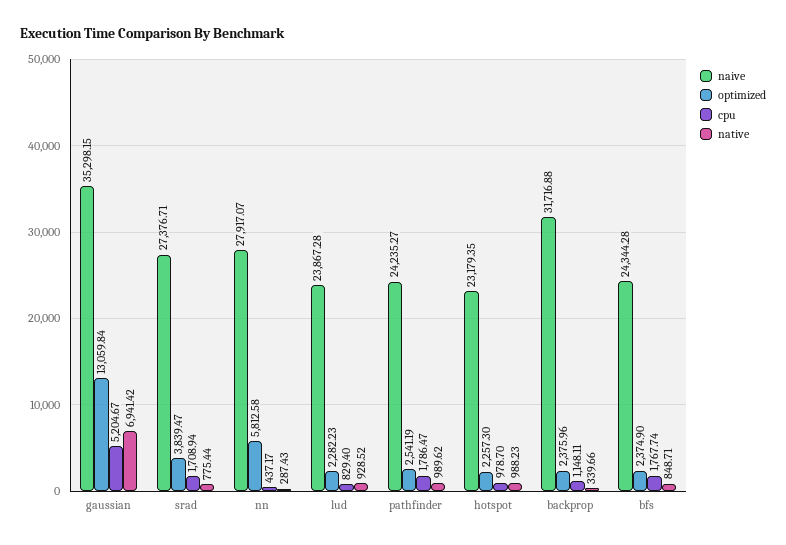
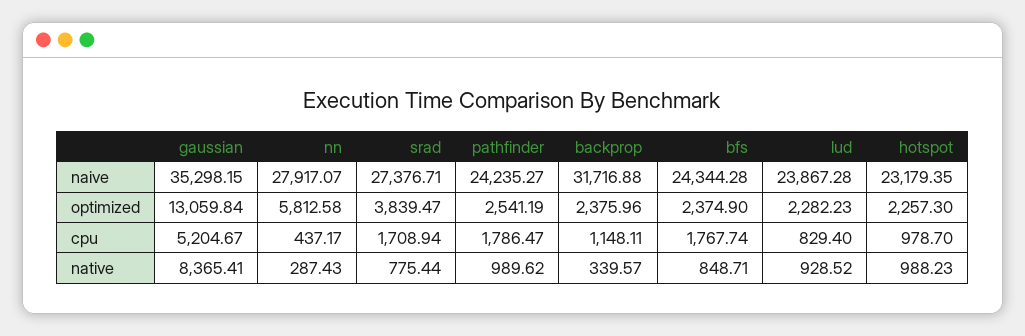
  {
    "naive": {
      "gaussian": 35298.15,
      "srad": 27376.71,
      "nn": 27917.07,
      "lud": 23867.28,
      "pathfinder": 24235.27,
      "hotspot": 23179.35,
      "backprop": 31716.88,
      "bfs": 24344.28
    },
    "optimized": {
      "gaussian": 13059.84,
      "srad": 3839.47,
      "nn": 5812.58,
      "lud": 2282.23,
      "pathfinder": 2541.19,
      "hotspot": 2257.3,
      "backprop": 2375.96,
      "bfs": 2374.9
    },
    "cpu": {
      "gaussian": 5204.67,
      "srad": 1708.94,
      "nn": 437.17,
      "lud": 829.4,
      "pathfinder": 1786.47,
      "hotspot": 978.7,
      "backprop": 1148.11,
      "bfs": 1767.74
    },
    "native": {
-     "gaussian": 6941.42,
+     "gaussian": 8365.41,
      "srad": 775.44,
      "nn": 287.43,
      "lud": 928.52,
      "pathfinder": 989.62,
      "hotspot": 988.23,
-     "backprop": 339.66,
+     "backprop": 339.57,
      "bfs": 848.71
    }
  }

